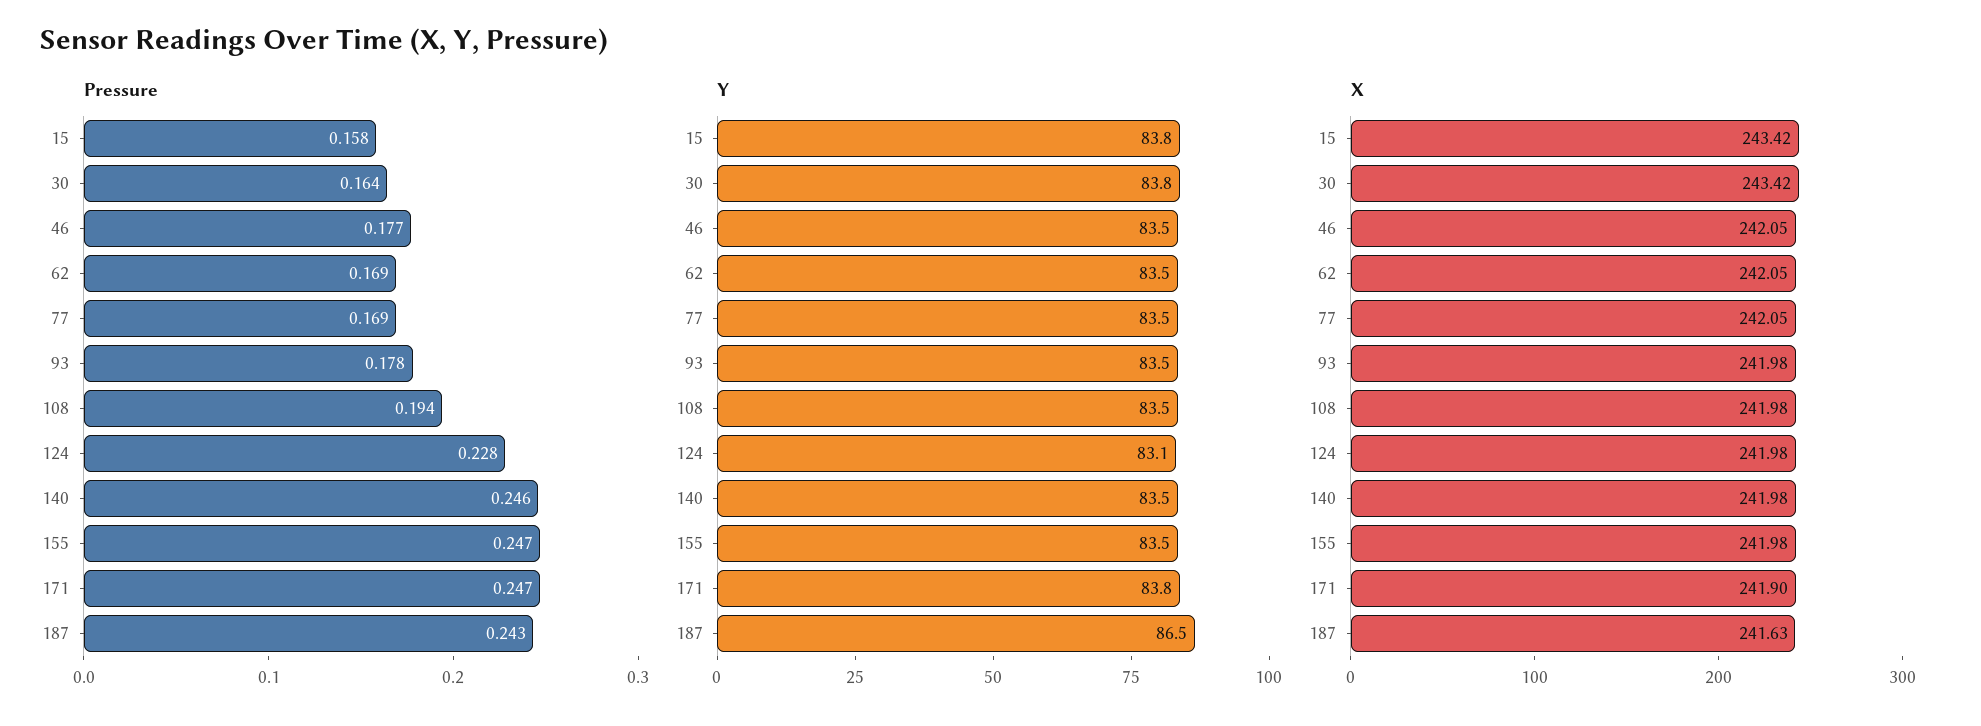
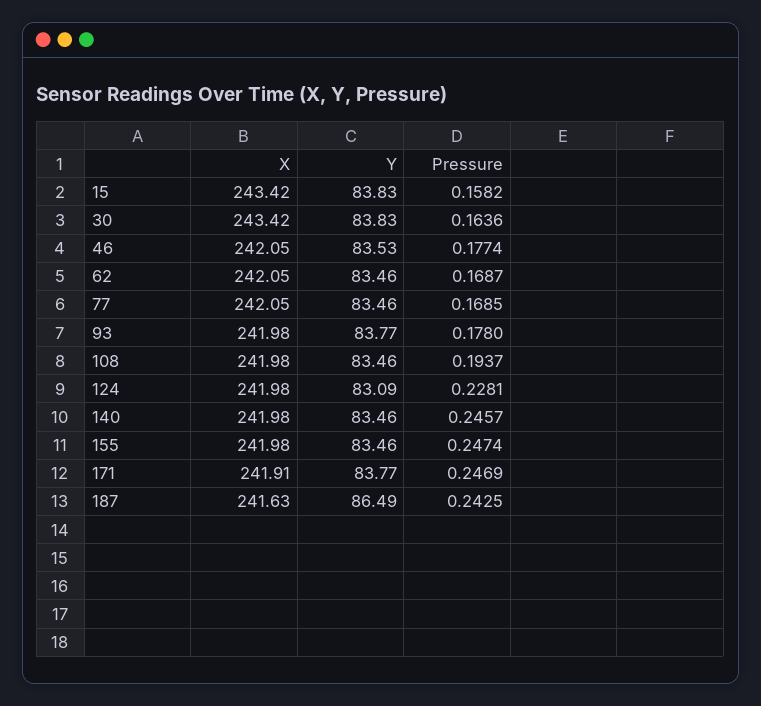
  {
    "Pressure": {
      "15": 0.1582,
      "30": 0.1636,
      "46": 0.1774,
      "62": 0.1687,
      "77": 0.1685,
      "93": 0.178,
      "108": 0.1937,
      "124": 0.2281,
      "140": 0.2457,
      "155": 0.2474,
      "171": 0.2469,
      "187": 0.2425
    },
    "Y": {
      "15": 83.83,
      "30": 83.83,
      "46": 83.53,
      "62": 83.46,
      "77": 83.46,
-     "93": 83.5,
+     "93": 83.77,
      "108": 83.46,
      "124": 83.09,
      "140": 83.46,
      "155": 83.46,
      "171": 83.77,
      "187": 86.49
    },
    "X": {
      "15": 243.42,
      "30": 243.42,
      "46": 242.05,
      "62": 242.05,
      "77": 242.05,
      "93": 241.98,
      "108": 241.98,
      "124": 241.98,
      "140": 241.98,
      "155": 241.98,
-     "171": 241.9,
+     "171": 241.91,
      "187": 241.63
    }
  }

